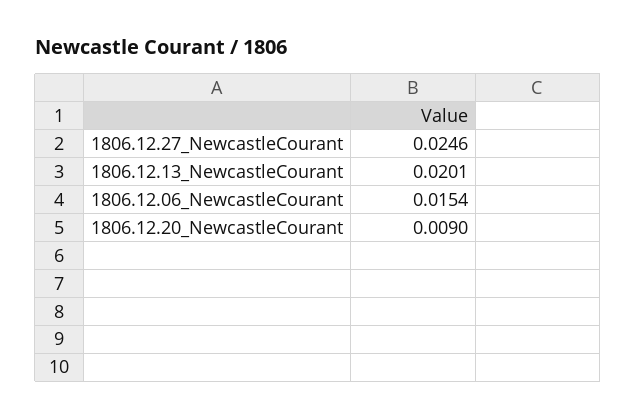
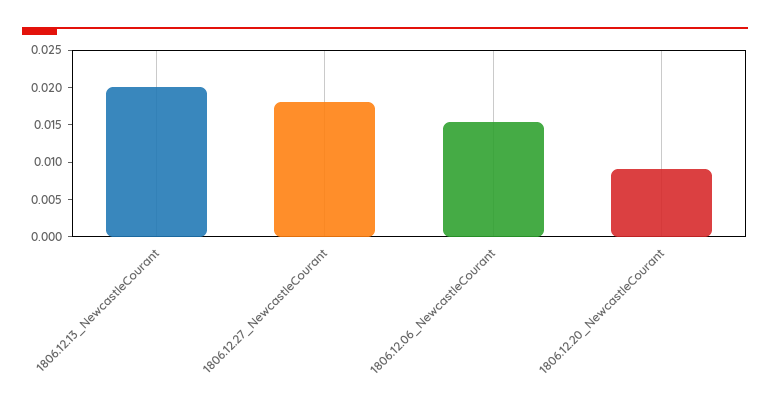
  {
-   "1806.12.27_NewcastleCourant": 0.0246,
+   "1806.12.27_NewcastleCourant": 0.0175,
    "1806.12.13_NewcastleCourant": 0.0201,
    "1806.12.06_NewcastleCourant": 0.0154,
    "1806.12.20_NewcastleCourant": 0.009
  }

